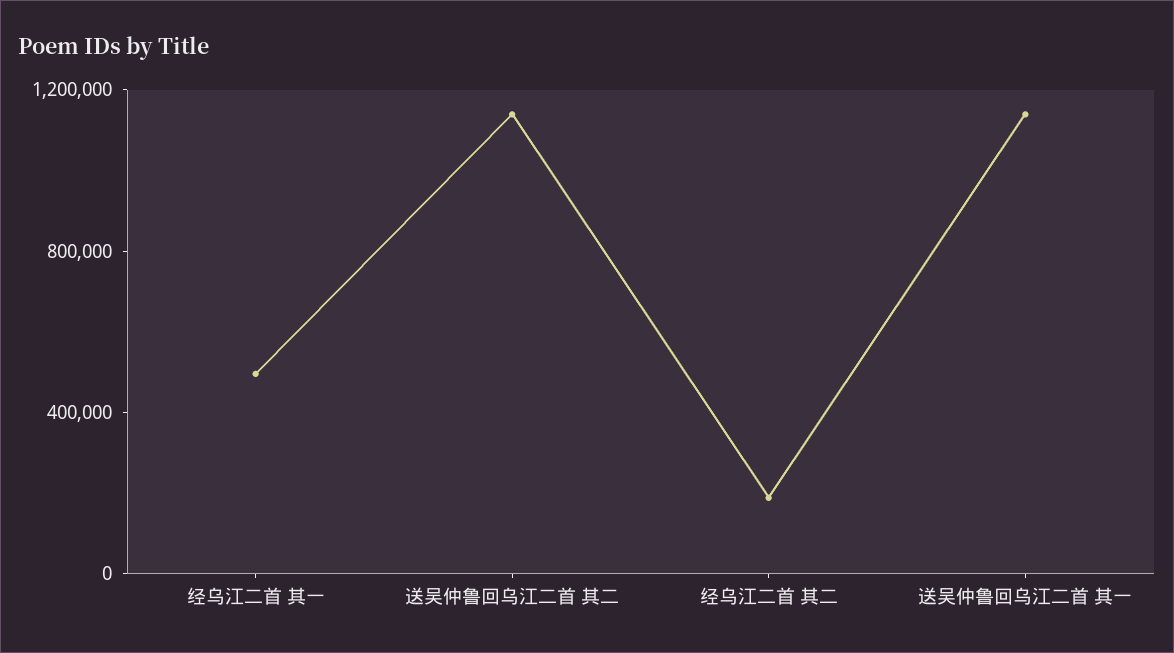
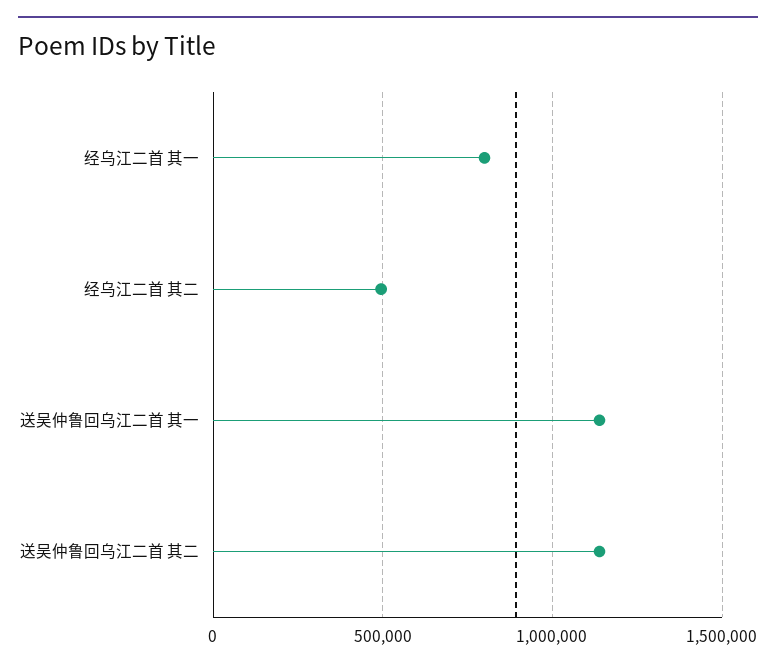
  {
-   "经乌江二首 其一": 500000,
+   "经乌江二首 其一": 800000,
    "送吴仲鲁回乌江二首 其二": 1150000,
-   "经乌江二首 其二": 200000,
+   "经乌江二首 其二": 500000,
    "送吴仲鲁回乌江二首 其一": 1150000
  }

